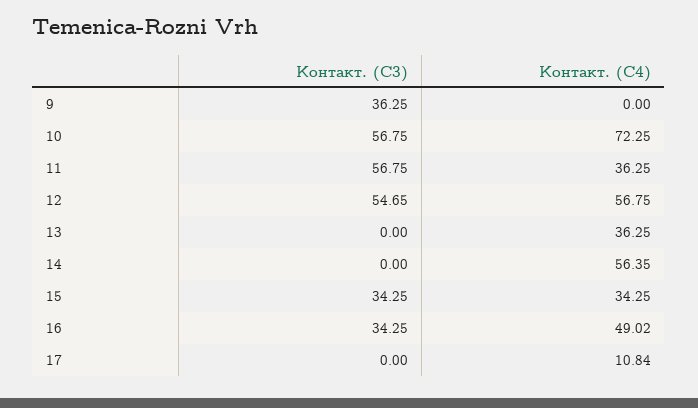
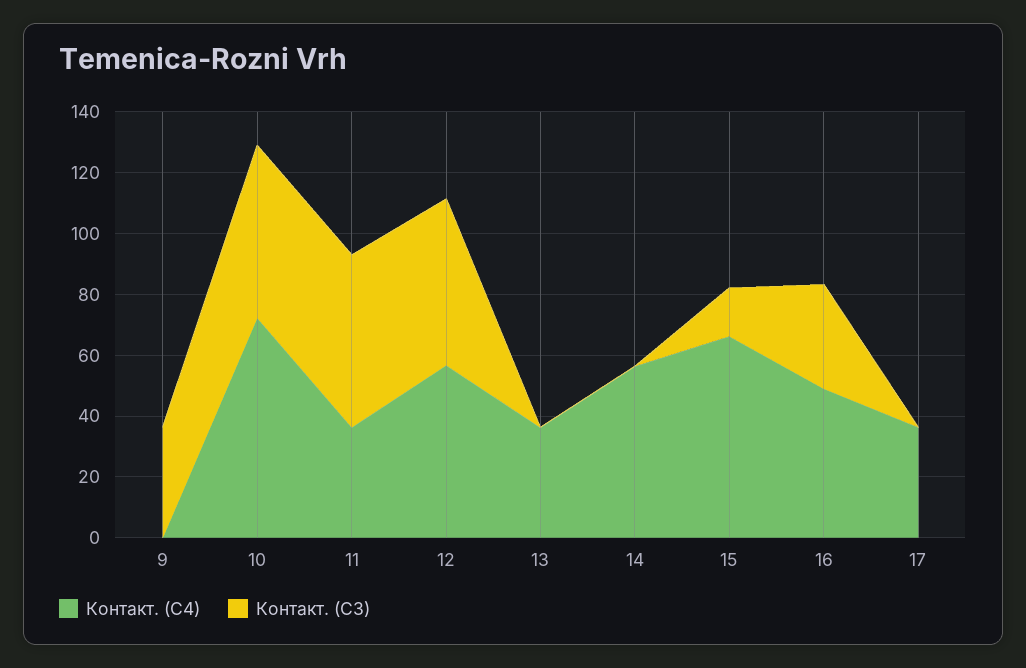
  {
    "Контакт. (С3)": {
      "9": 36.25,
      "10": 56.75,
      "11": 56.75,
      "12": 54.65,
      "13": 0,
      "14": 0,
-     "15": 34.25,
+     "15": 15,
      "16": 34.25,
      "17": 0
    },
    "Контакт. (С4)": {
      "9": 0,
      "10": 72.25,
      "11": 36.25,
      "12": 56.75,
      "13": 36.25,
      "14": 56.35,
-     "15": 34.25,
+     "15": 65,
      "16": 49.02,
-     "17": 10.84
+     "17": 35
    }
  }

